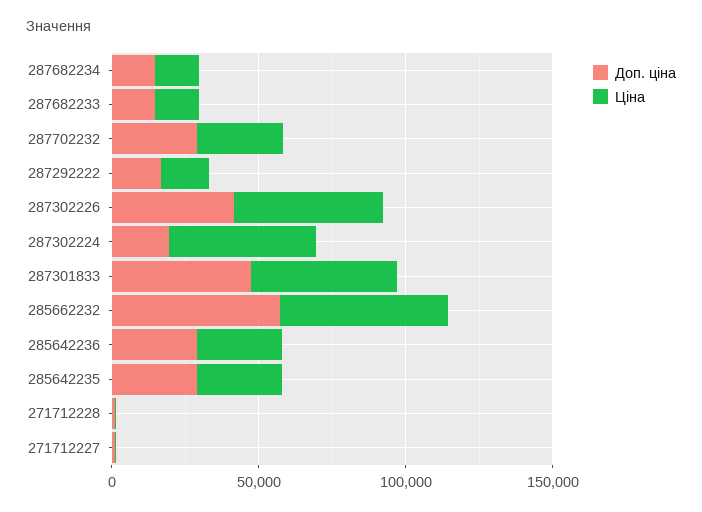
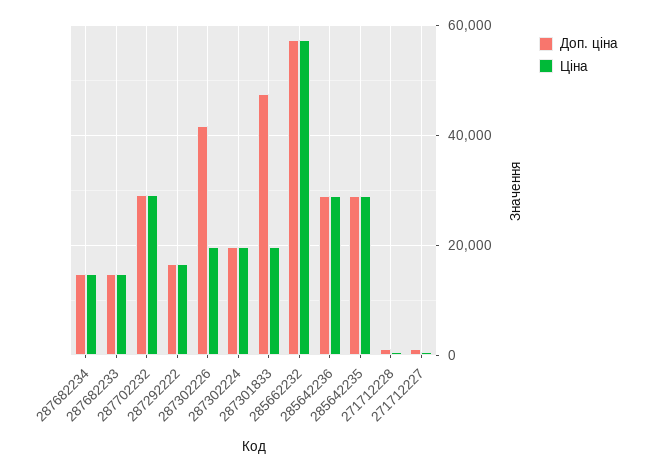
  {
    "Доп. ціна": {
      "287682234": 14000,
      "287682233": 14000,
      "287702232": 30000,
      "287292222": 16000,
      "287302226": 42000,
      "287302224": 20000,
      "287301833": 48000,
      "285662232": 58000,
      "285642236": 28000,
      "285642235": 28000,
      "271712228": 2000,
      "271712227": 2000
    },
    "Ціна": {
      "287682234": 14000,
      "287682233": 14000,
      "287702232": 30000,
      "287292222": 16000,
-     "287302226": 50000,
+     "287302226": 20000,
-     "287302224": 50000,
+     "287302224": 20000,
-     "287301833": 50000,
+     "287301833": 20000,
      "285662232": 58000,
      "285642236": 28000,
      "285642235": 28000,
      "271712228": 0,
      "271712227": 0
    }
  }

